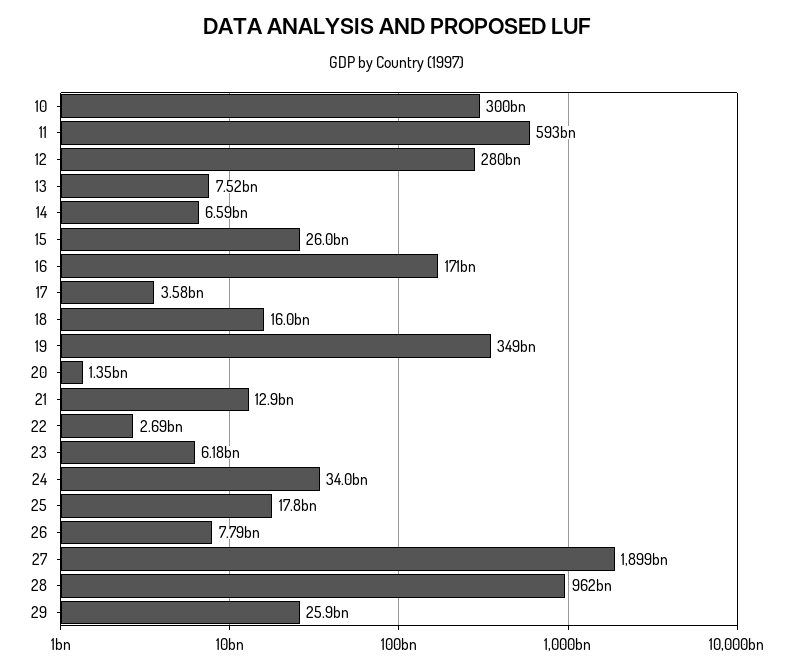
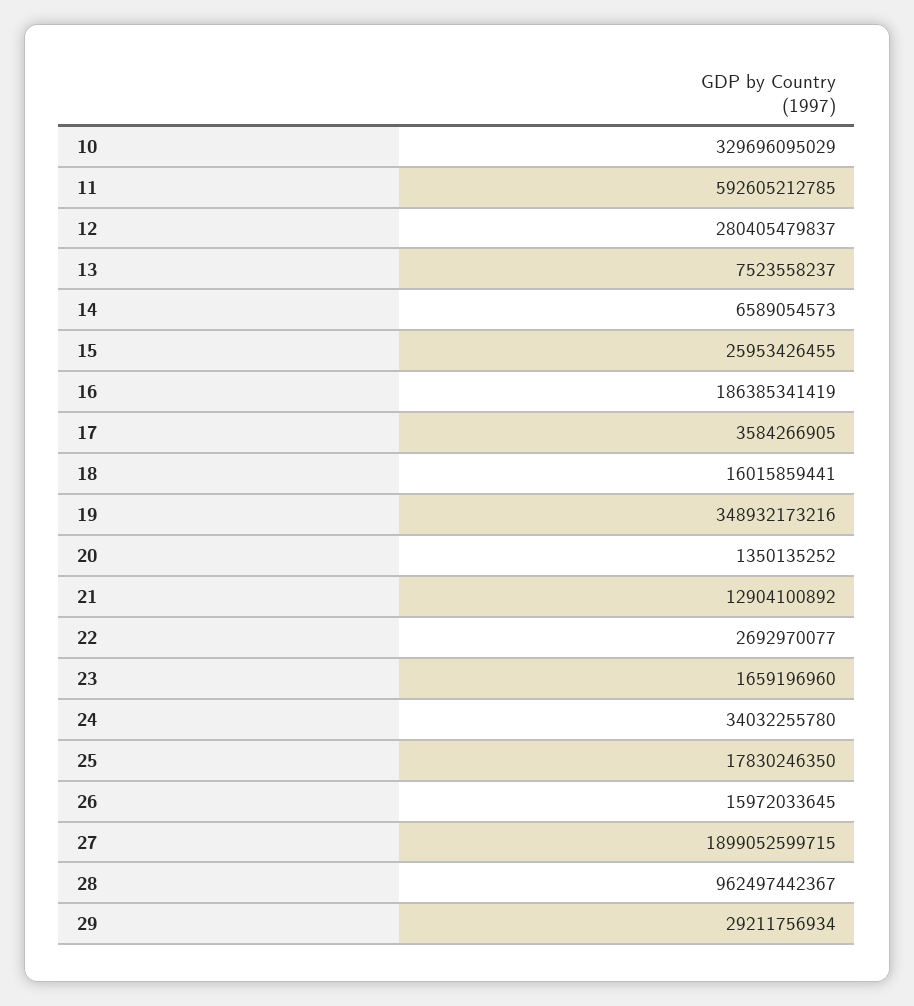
  {
-   "10": 300000000000,
+   "10": 329696095029,
    "11": 592605212785,
    "12": 280405479837,
    "13": 7523558237,
    "14": 6589054573,
    "15": 25953426455,
-   "16": 171000000000,
+   "16": 186385341419,
    "17": 3584266905,
    "18": 16015859441,
    "19": 348932173216,
    "20": 1350135252,
    "21": 12904100892,
    "22": 2692970077,
-   "23": 6180000000,
+   "23": 1659196960,
    "24": 34032255780,
    "25": 17830246350,
-   "26": 7790000000,
+   "26": 15972033645,
    "27": 1899052599715,
    "28": 962497442367,
-   "29": 25900000000
+   "29": 29211756934
  }

